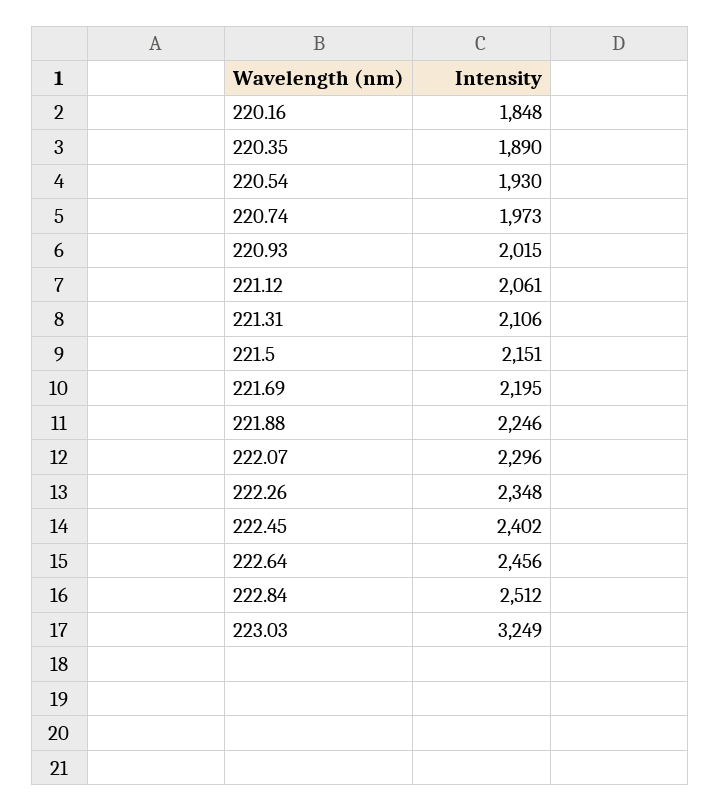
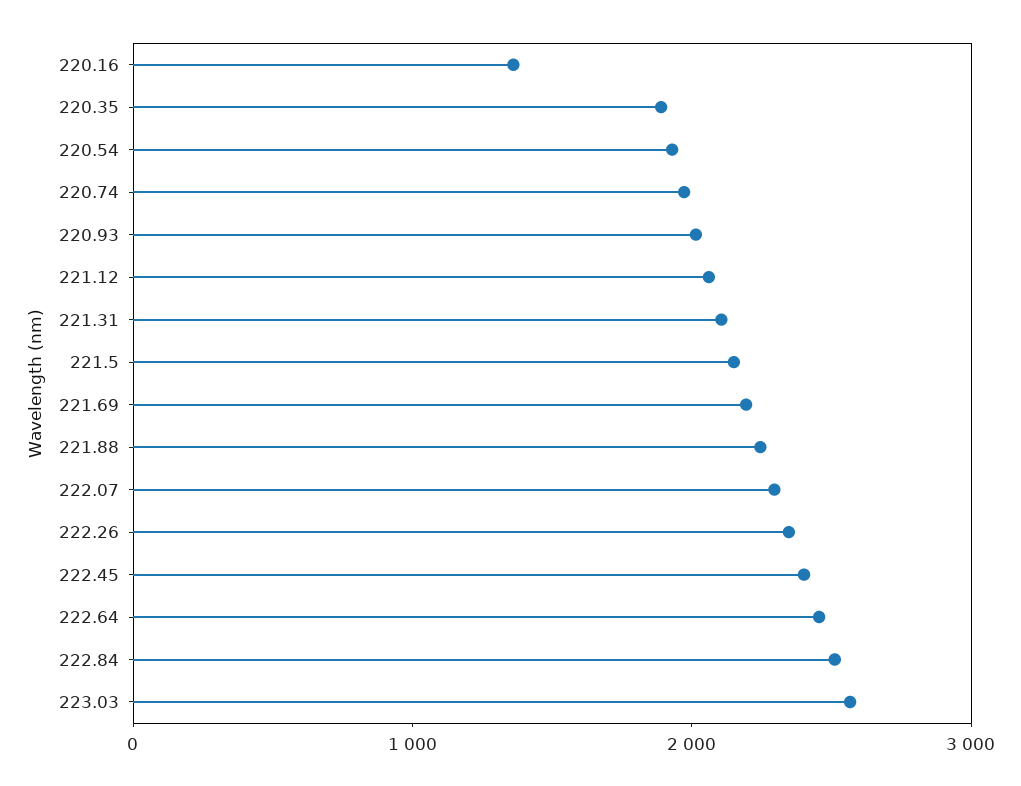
  {
-   "220.16": 1848,
+   "220.16": 1400,
    "220.35": 1890,
    "220.54": 1930,
    "220.74": 1973,
    "220.93": 2015,
    "221.12": 2061,
    "221.31": 2106,
    "221.5": 2151,
    "221.69": 2195,
    "221.88": 2246,
    "222.07": 2296,
    "222.26": 2348,
    "222.45": 2402,
    "222.64": 2456,
    "222.84": 2512,
-   "223.03": 3249
+   "223.03": 2600
  }

